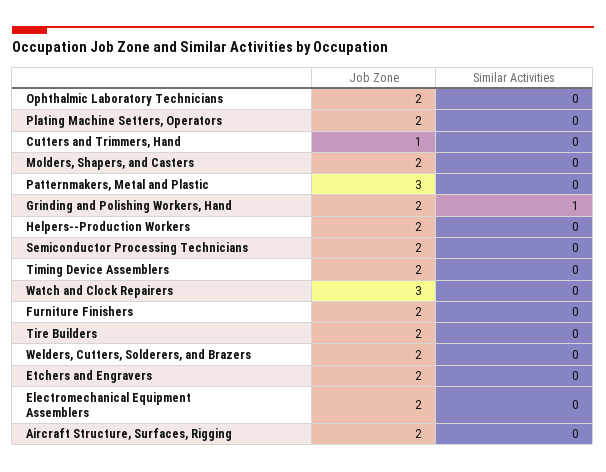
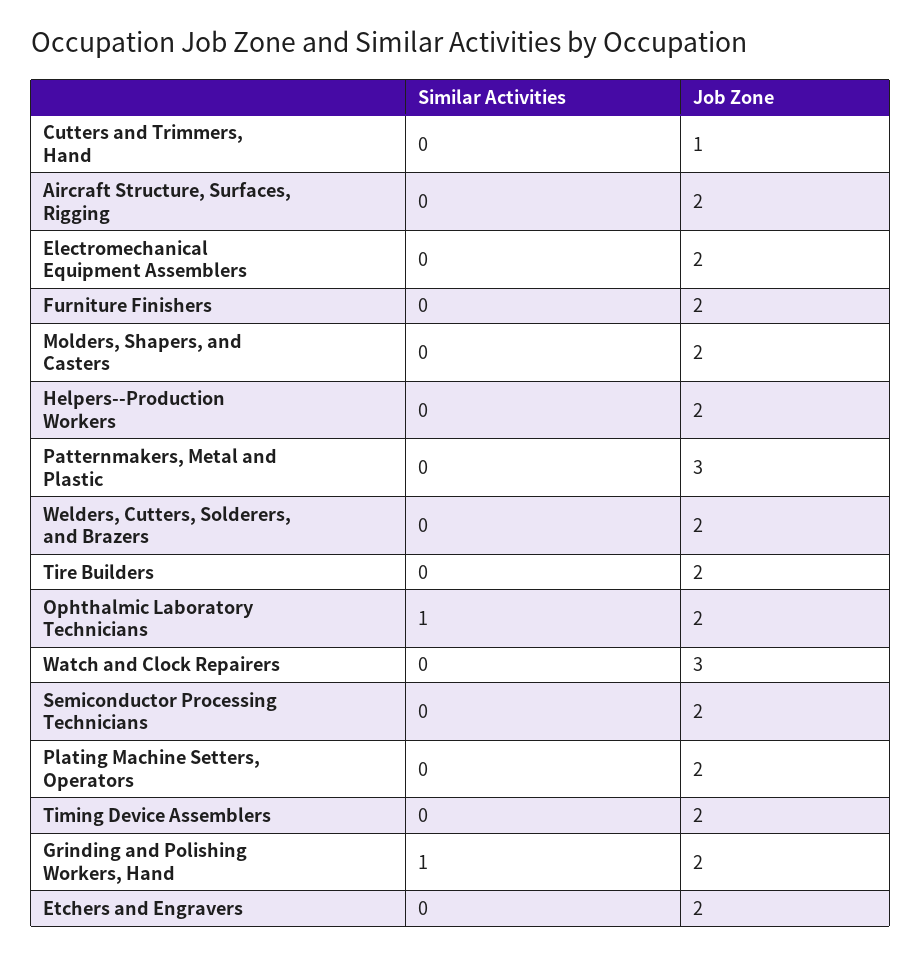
  {
    "Job Zone": {
      "Ophthalmic Laboratory Technicians": 2,
      "Plating Machine Setters, Operators": 2,
      "Cutters and Trimmers, Hand": 1,
      "Molders, Shapers, and Casters": 2,
      "Patternmakers, Metal and Plastic": 3,
      "Grinding and Polishing Workers, Hand": 2,
      "Helpers--Production Workers": 2,
      "Semiconductor Processing Technicians": 2,
      "Timing Device Assemblers": 2,
      "Watch and Clock Repairers": 3,
      "Furniture Finishers": 2,
      "Tire Builders": 2,
      "Welders, Cutters, Solderers, and Brazers": 2,
      "Etchers and Engravers": 2,
      "Electromechanical Equipment Assemblers": 2,
      "Aircraft Structure, Surfaces, Rigging": 2
    },
    "Similar Activities": {
-     "Ophthalmic Laboratory Technicians": 0,
+     "Ophthalmic Laboratory Technicians": 1,
      "Plating Machine Setters, Operators": 0,
      "Cutters and Trimmers, Hand": 0,
      "Molders, Shapers, and Casters": 0,
      "Patternmakers, Metal and Plastic": 0,
      "Grinding and Polishing Workers, Hand": 1,
      "Helpers--Production Workers": 0,
      "Semiconductor Processing Technicians": 0,
      "Timing Device Assemblers": 0,
      "Watch and Clock Repairers": 0,
      "Furniture Finishers": 0,
      "Tire Builders": 0,
      "Welders, Cutters, Solderers, and Brazers": 0,
      "Etchers and Engravers": 0,
      "Electromechanical Equipment Assemblers": 0,
      "Aircraft Structure, Surfaces, Rigging": 0
    }
  }

